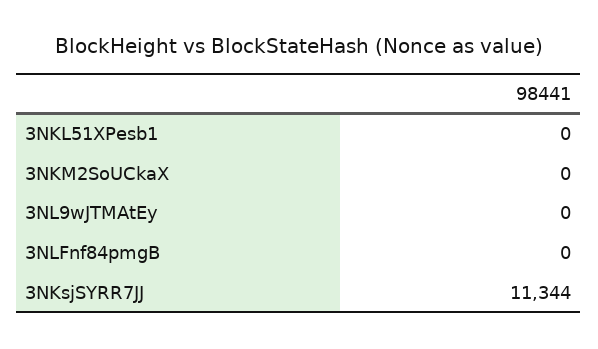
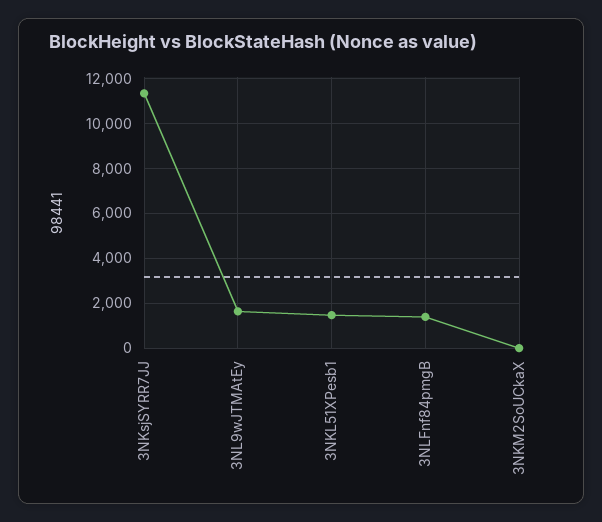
  {
-   "3NKL51XPesb1": 0,
+   "3NKL51XPesb1": 1500,
    "3NKM2SoUCkaX": 0,
-   "3NL9wJTMAtEy": 0,
+   "3NL9wJTMAtEy": 1500,
-   "3NLFnf84pmgB": 0,
+   "3NLFnf84pmgB": 1500,
    "3NKsjSYRR7JJ": 11344
  }

